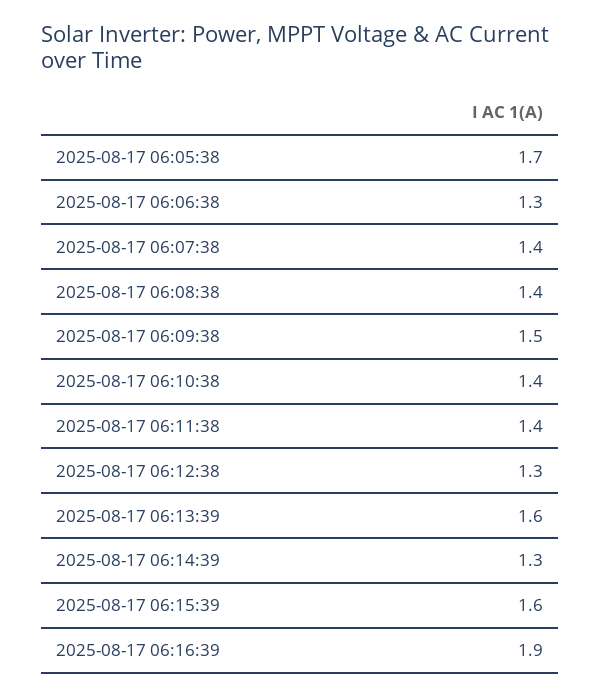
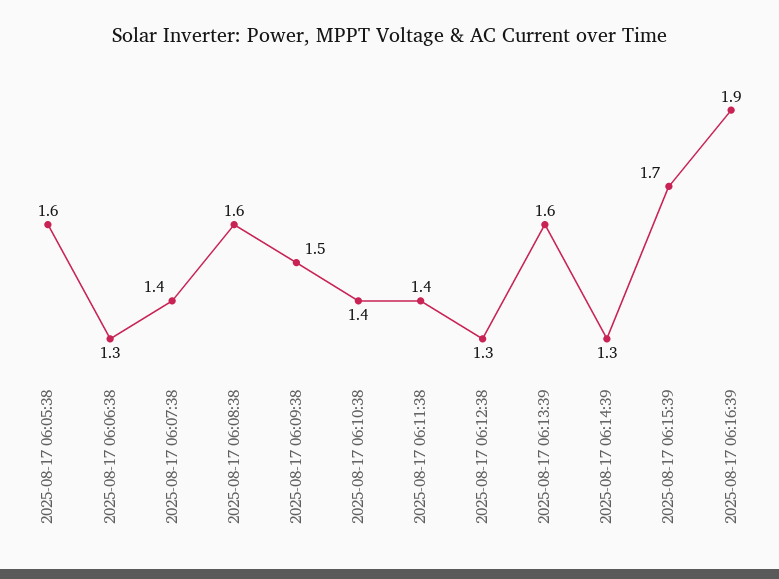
  {
-   "2025-08-17 06:05:38": 1.7,
+   "2025-08-17 06:05:38": 1.6,
    "2025-08-17 06:06:38": 1.3,
    "2025-08-17 06:07:38": 1.4,
-   "2025-08-17 06:08:38": 1.4,
+   "2025-08-17 06:08:38": 1.6,
    "2025-08-17 06:09:38": 1.5,
    "2025-08-17 06:10:38": 1.4,
    "2025-08-17 06:11:38": 1.4,
    "2025-08-17 06:12:38": 1.3,
    "2025-08-17 06:13:39": 1.6,
    "2025-08-17 06:14:39": 1.3,
-   "2025-08-17 06:15:39": 1.6,
+   "2025-08-17 06:15:39": 1.7,
    "2025-08-17 06:16:39": 1.9
  }

